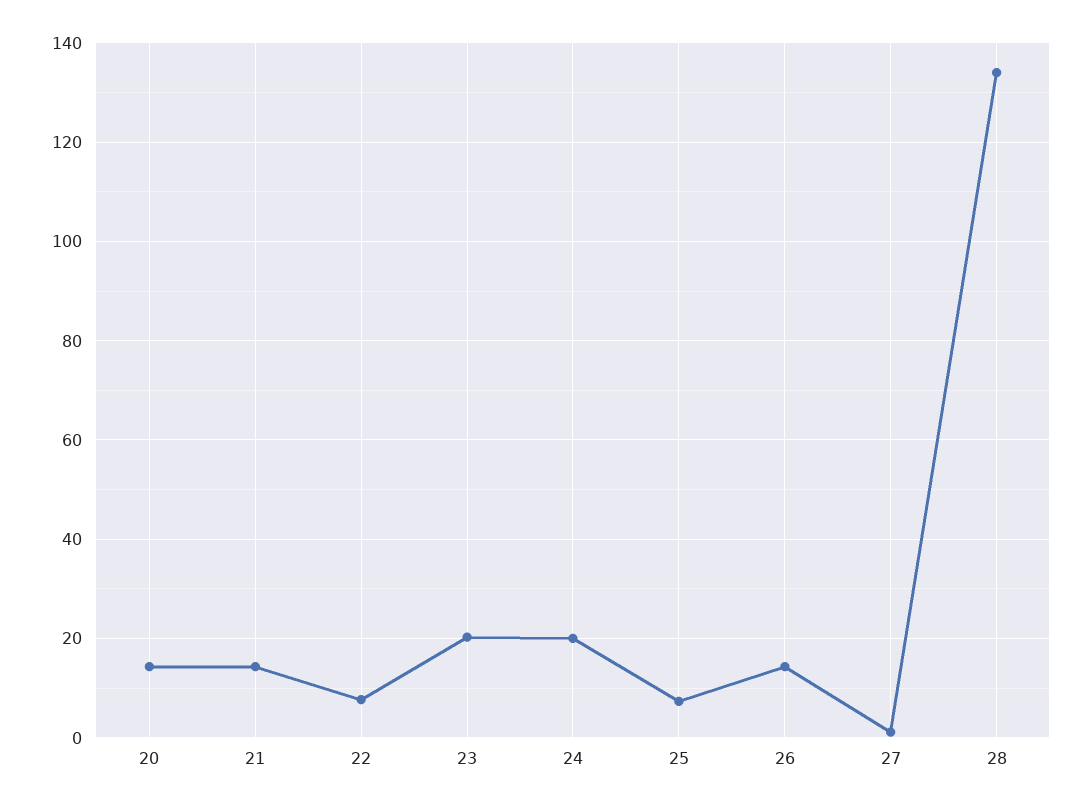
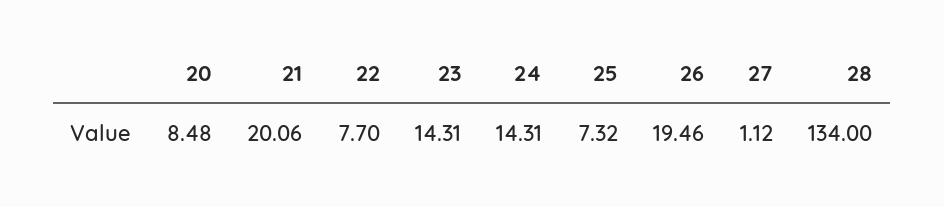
  {
-   "20": 14,
+   "20": 8.48,
-   "21": 14,
+   "21": 20.06,
    "22": 7.7,
-   "23": 20,
+   "23": 14.31,
-   "24": 20,
+   "24": 14.31,
    "25": 7.32,
-   "26": 14,
+   "26": 19.46,
    "27": 1.12,
    "28": 134
  }

